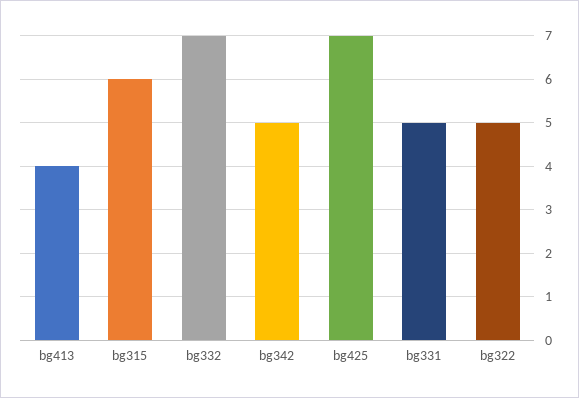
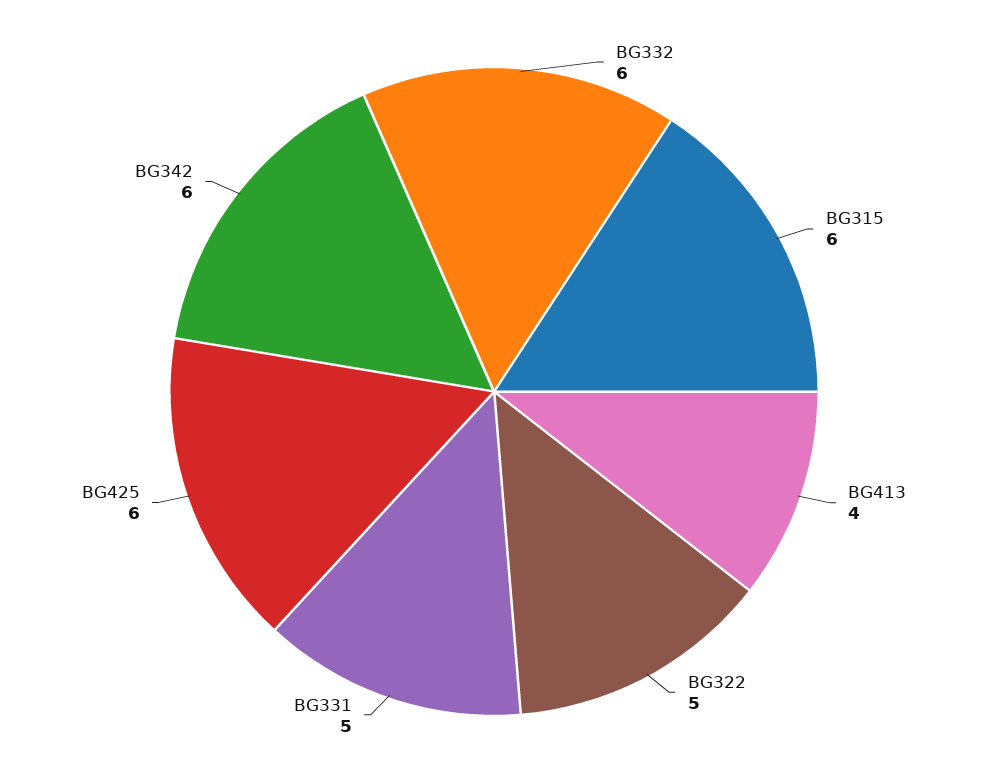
  {
    "bg413": 4,
    "bg315": 6,
-   "bg332": 7,
+   "bg332": 6,
-   "bg342": 5,
+   "bg342": 6,
-   "bg425": 7,
+   "bg425": 6,
    "bg331": 5,
    "bg322": 5
  }

